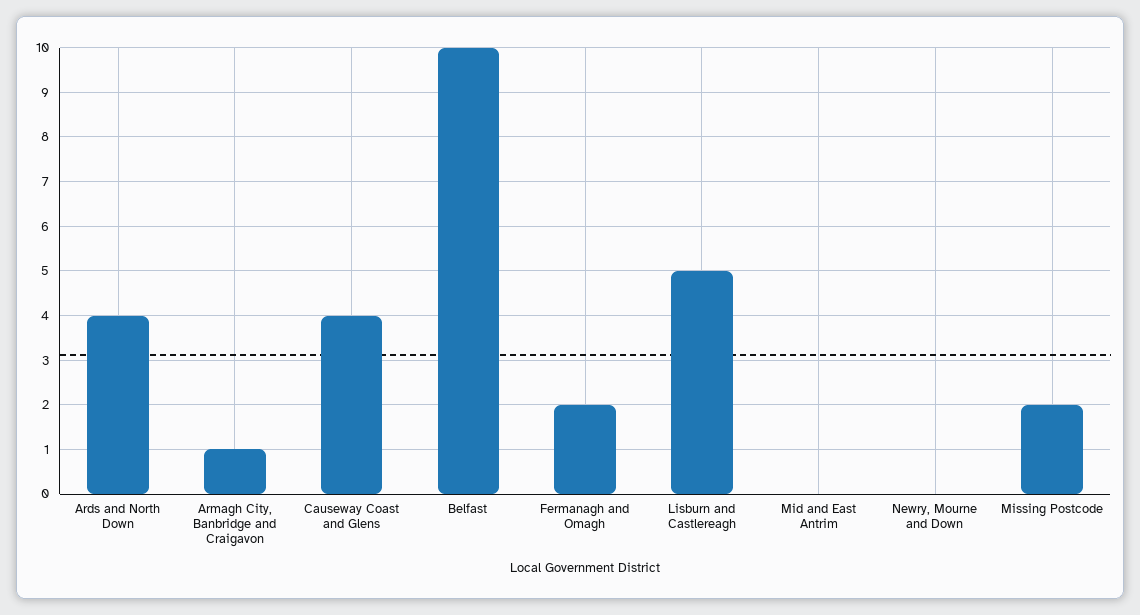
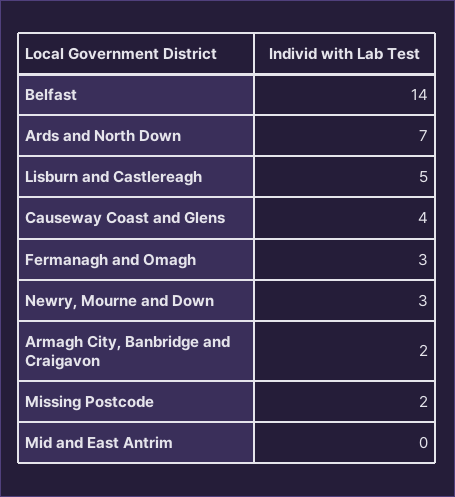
  {
-   "Ards and North Down": 4,
+   "Ards and North Down": 7,
-   "Armagh City, Banbridge and Craigavon": 1,
+   "Armagh City, Banbridge and Craigavon": 2,
    "Causeway Coast and Glens": 4,
-   "Belfast": 10,
+   "Belfast": 14,
-   "Fermanagh and Omagh": 2,
+   "Fermanagh and Omagh": 3,
    "Lisburn and Castlereagh": 5,
    "Mid and East Antrim": 0,
-   "Newry, Mourne and Down": 0,
+   "Newry, Mourne and Down": 3,
    "Missing Postcode": 2
  }

